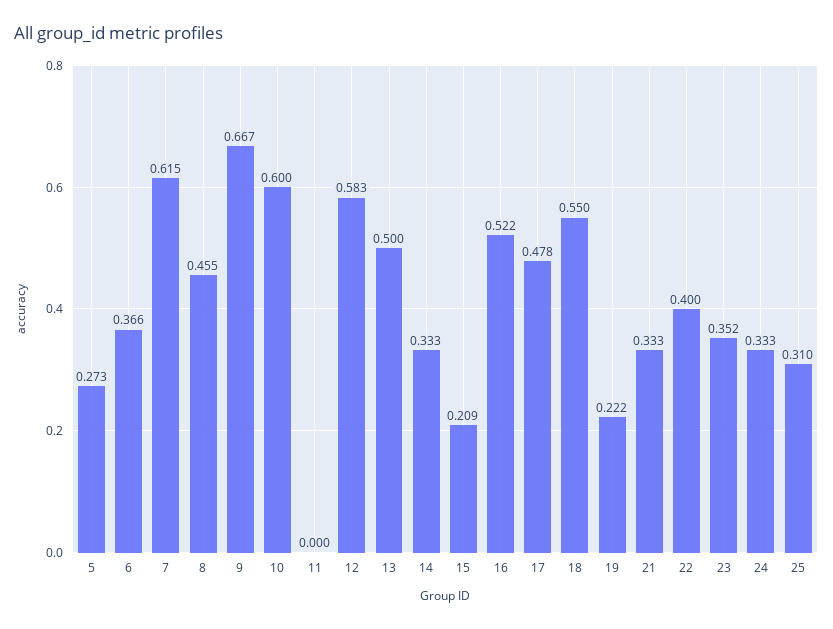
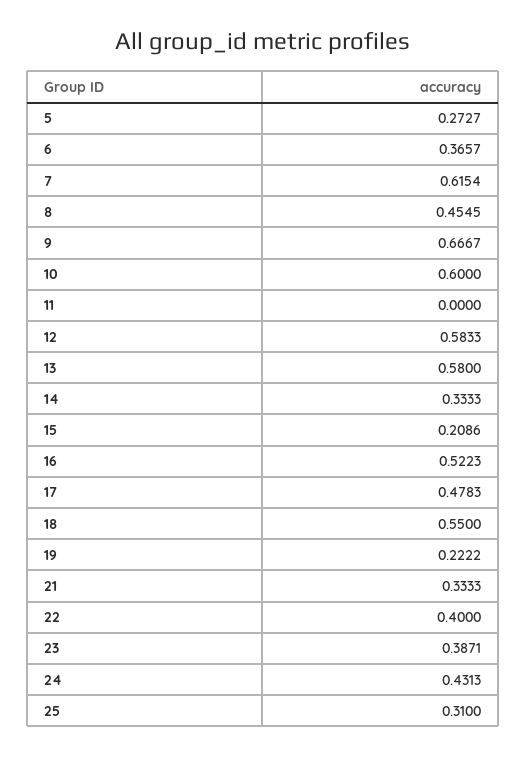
  {
    "5": 0.2727,
    "6": 0.3657,
    "7": 0.6154,
    "8": 0.4545,
    "9": 0.6667,
    "10": 0.6,
    "11": 0,
    "12": 0.5833,
-   "13": 0.5,
+   "13": 0.58,
    "14": 0.3333,
    "15": 0.2086,
    "16": 0.5223,
    "17": 0.4783,
    "18": 0.55,
    "19": 0.2222,
    "21": 0.3333,
    "22": 0.4,
-   "23": 0.352,
+   "23": 0.3871,
-   "24": 0.333,
+   "24": 0.4313,
    "25": 0.31
  }

